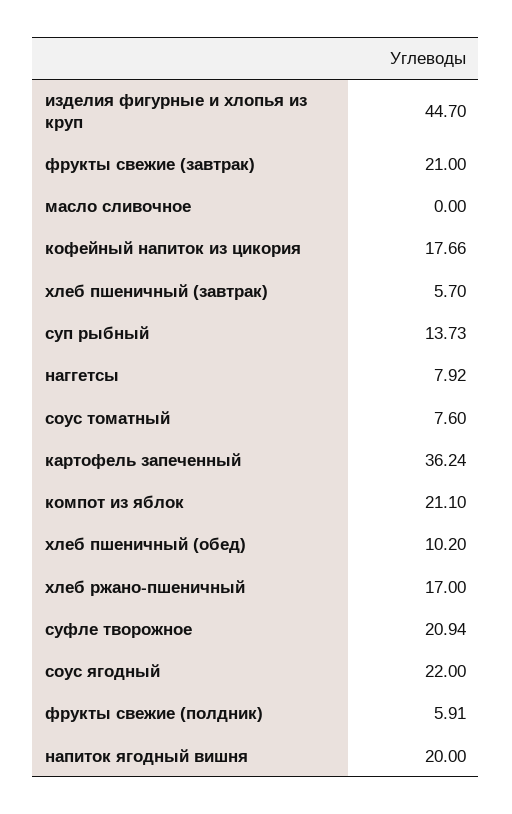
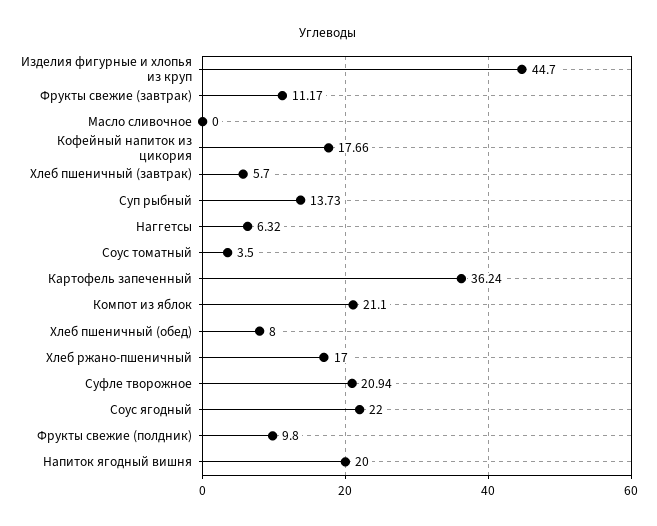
  {
    "изделия фигурные и хлопья из круп": 44.7,
-   "фрукты свежие (завтрак)": 21,
+   "фрукты свежие (завтрак)": 11.17,
    "масло сливочное": 0,
    "кофейный напиток из цикория": 17.66,
    "хлеб пшеничный (завтрак)": 5.7,
    "суп рыбный": 13.73,
-   "наггетсы": 7.92,
+   "наггетсы": 6.32,
-   "соус томатный": 7.6,
+   "соус томатный": 3.5,
    "картофель запеченный": 36.24,
    "компот из яблок": 21.1,
-   "хлеб пшеничный (обед)": 10.2,
+   "хлеб пшеничный (обед)": 8,
    "хлеб ржано-пшеничный": 17,
    "суфле творожное": 20.94,
    "соус ягодный": 22,
-   "фрукты свежие (полдник)": 5.91,
+   "фрукты свежие (полдник)": 9.8,
    "напиток ягодный вишня": 20
  }

